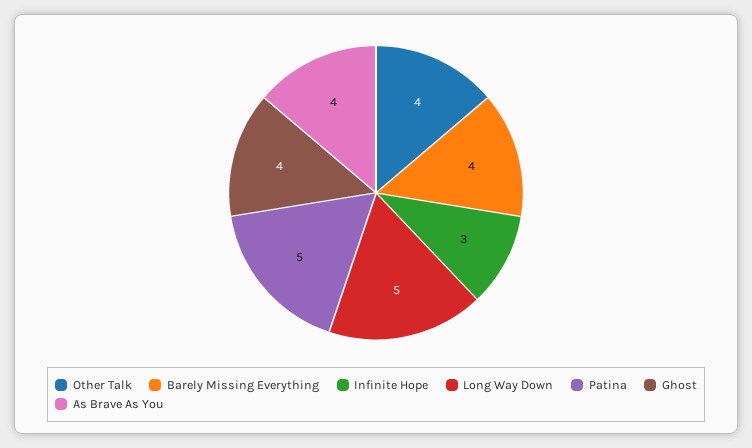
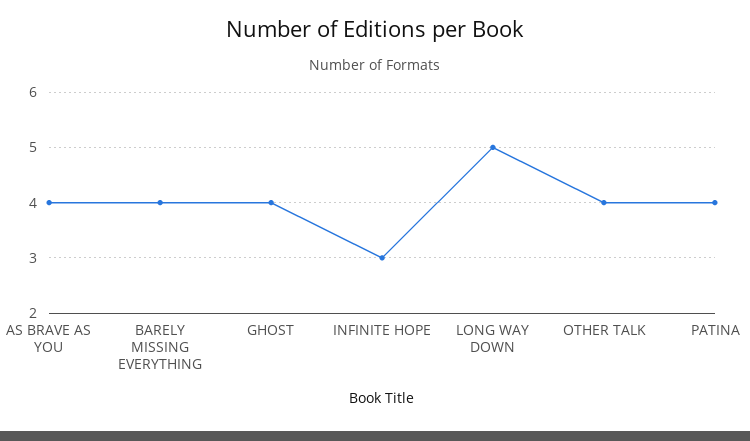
  {
    "Other Talk": 4,
    "Barely Missing Everything": 4,
    "Infinite Hope": 3,
    "Long Way Down": 5,
-   "Patina": 5,
+   "Patina": 4,
    "Ghost": 4,
    "As Brave As You": 4
  }

